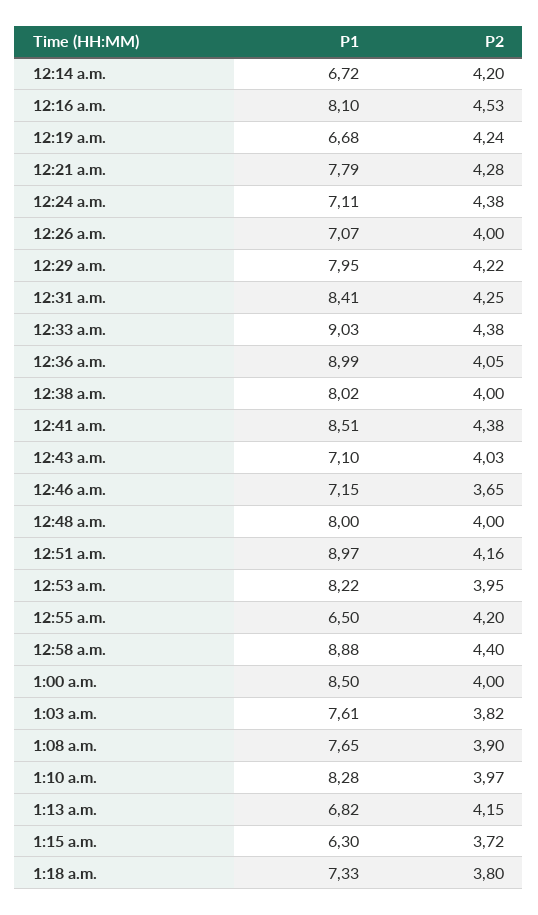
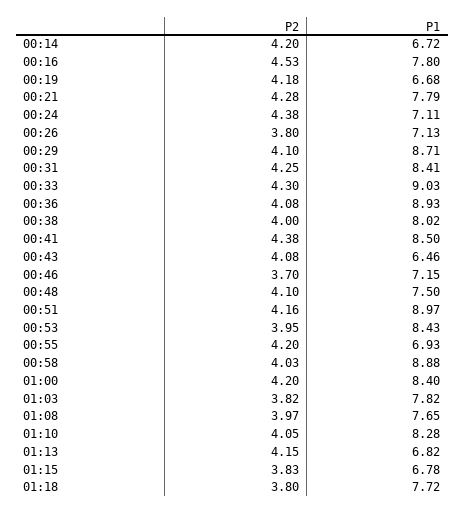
  {
    "P1": {
      "12:14 a.m.": 6.72,
-     "12:16 a.m.": 8.1,
+     "12:16 a.m.": 7.8,
      "12:19 a.m.": 6.68,
      "12:21 a.m.": 7.79,
      "12:24 a.m.": 7.11,
-     "12:26 a.m.": 7.07,
+     "12:26 a.m.": 7.13,
-     "12:29 a.m.": 7.95,
+     "12:29 a.m.": 8.71,
      "12:31 a.m.": 8.41,
      "12:33 a.m.": 9.03,
-     "12:36 a.m.": 8.99,
+     "12:36 a.m.": 8.93,
      "12:38 a.m.": 8.02,
-     "12:41 a.m.": 8.51,
+     "12:41 a.m.": 8.5,
-     "12:43 a.m.": 7.1,
+     "12:43 a.m.": 6.46,
      "12:46 a.m.": 7.15,
-     "12:48 a.m.": 8,
+     "12:48 a.m.": 7.5,
      "12:51 a.m.": 8.97,
-     "12:53 a.m.": 8.22,
+     "12:53 a.m.": 8.43,
-     "12:55 a.m.": 6.5,
+     "12:55 a.m.": 6.93,
      "12:58 a.m.": 8.88,
-     "1:00 a.m.": 8.5,
+     "1:00 a.m.": 8.4,
-     "1:03 a.m.": 7.61,
+     "1:03 a.m.": 7.82,
      "1:08 a.m.": 7.65,
      "1:10 a.m.": 8.28,
      "1:13 a.m.": 6.82,
-     "1:15 a.m.": 6.3,
+     "1:15 a.m.": 6.78,
-     "1:18 a.m.": 7.33
+     "1:18 a.m.": 7.72
    },
    "P2": {
      "12:14 a.m.": 4.2,
      "12:16 a.m.": 4.53,
-     "12:19 a.m.": 4.24,
+     "12:19 a.m.": 4.18,
      "12:21 a.m.": 4.28,
      "12:24 a.m.": 4.38,
-     "12:26 a.m.": 4,
+     "12:26 a.m.": 3.8,
-     "12:29 a.m.": 4.22,
+     "12:29 a.m.": 4.1,
      "12:31 a.m.": 4.25,
-     "12:33 a.m.": 4.38,
+     "12:33 a.m.": 4.3,
-     "12:36 a.m.": 4.05,
+     "12:36 a.m.": 4.08,
      "12:38 a.m.": 4,
      "12:41 a.m.": 4.38,
-     "12:43 a.m.": 4.03,
+     "12:43 a.m.": 4.08,
-     "12:46 a.m.": 3.65,
+     "12:46 a.m.": 3.7,
-     "12:48 a.m.": 4,
+     "12:48 a.m.": 4.1,
      "12:51 a.m.": 4.16,
      "12:53 a.m.": 3.95,
      "12:55 a.m.": 4.2,
-     "12:58 a.m.": 4.4,
+     "12:58 a.m.": 4.03,
-     "1:00 a.m.": 4,
+     "1:00 a.m.": 4.2,
      "1:03 a.m.": 3.82,
-     "1:08 a.m.": 3.9,
+     "1:08 a.m.": 3.97,
-     "1:10 a.m.": 3.97,
+     "1:10 a.m.": 4.05,
      "1:13 a.m.": 4.15,
-     "1:15 a.m.": 3.72,
+     "1:15 a.m.": 3.83,
      "1:18 a.m.": 3.8
    }
  }

